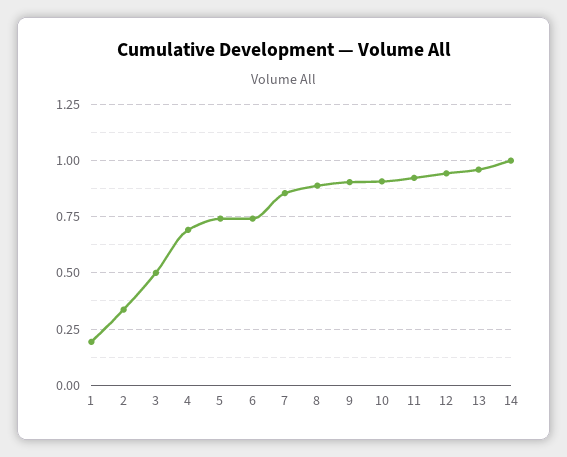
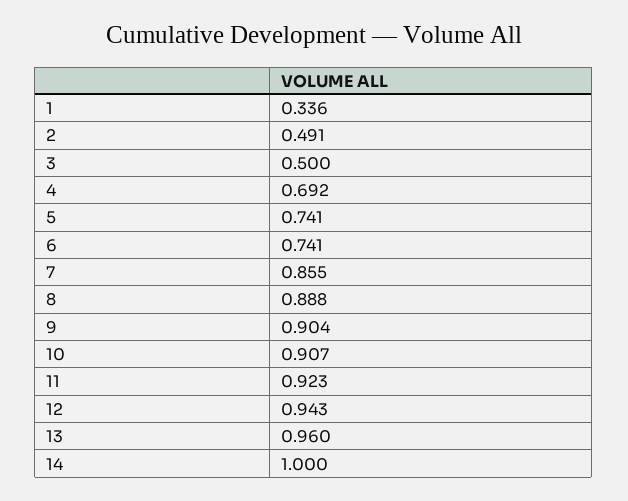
  {
-   "1": 0.2,
+   "1": 0.336,
-   "2": 0.35,
+   "2": 0.491,
    "3": 0.5,
    "4": 0.692,
    "5": 0.741,
    "6": 0.741,
    "7": 0.855,
    "8": 0.888,
    "9": 0.904,
    "10": 0.907,
    "11": 0.923,
    "12": 0.943,
    "13": 0.96,
    "14": 1
  }

